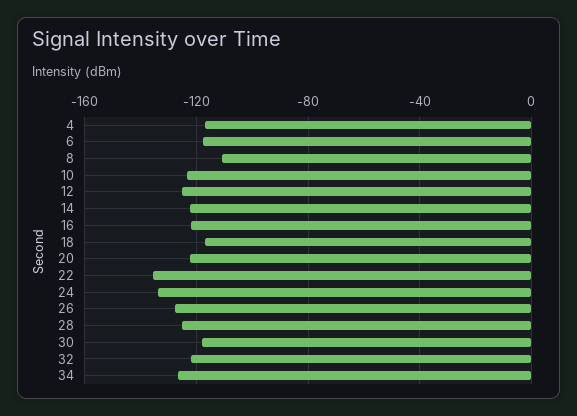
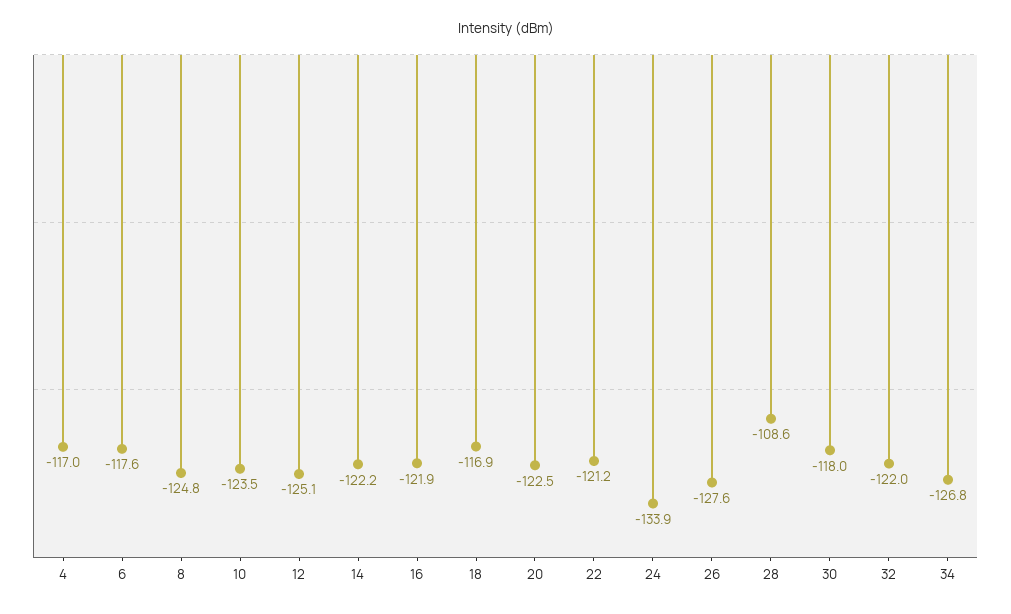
  {
    "4": -117,
    "6": -117.6,
-   "8": -110,
+   "8": -124.8,
    "10": -123.5,
    "12": -125.1,
    "14": -122.2,
    "16": -121.9,
    "18": -116.9,
    "20": -122.5,
-   "22": -135,
+   "22": -121.2,
    "24": -133.9,
    "26": -127.6,
-   "28": -125,
+   "28": -108.6,
    "30": -118,
    "32": -122,
    "34": -126.8
  }

